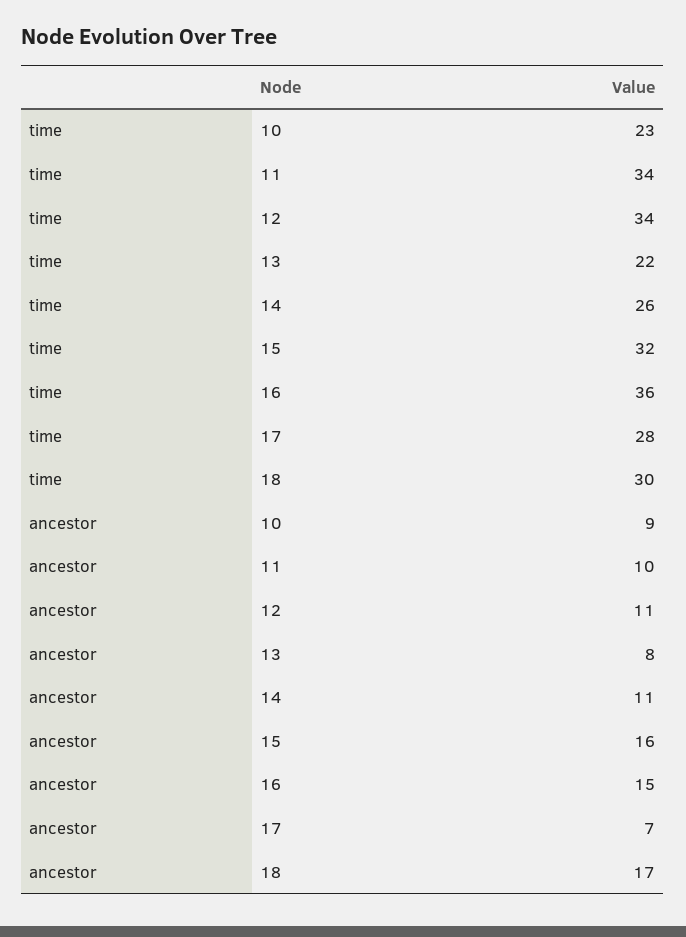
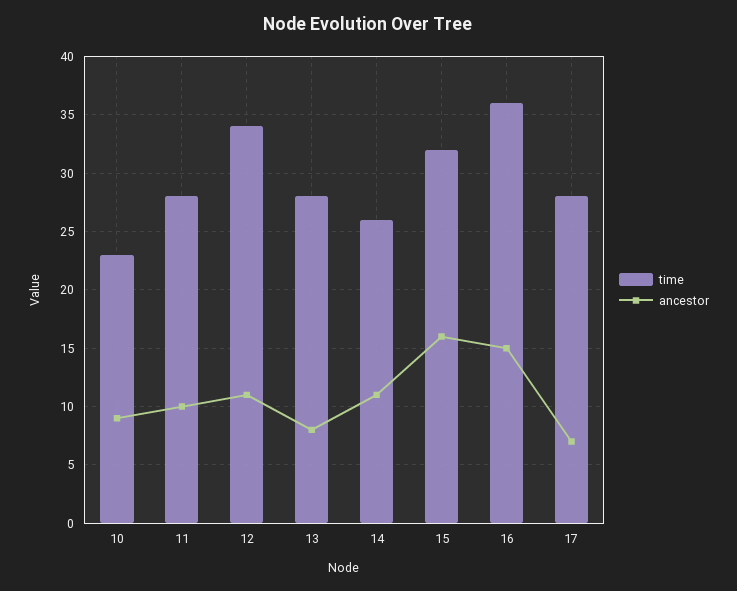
  {
    "time": {
      "10": 23,
-     "11": 34,
+     "11": 28,
      "12": 34,
-     "13": 22,
+     "13": 28,
      "14": 26,
      "15": 32,
      "16": 36,
-     "17": 28,
+     "17": 28
-     "18": 30
    },
    "ancestor": {
      "10": 9,
      "11": 10,
      "12": 11,
      "13": 8,
      "14": 11,
      "15": 16,
      "16": 15,
-     "17": 7,
+     "17": 7
-     "18": 17
    }
  }

